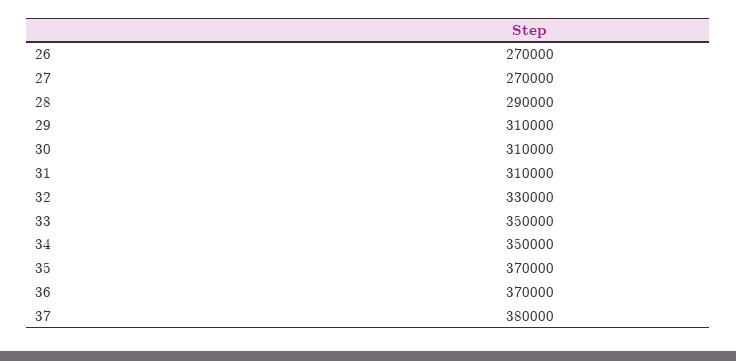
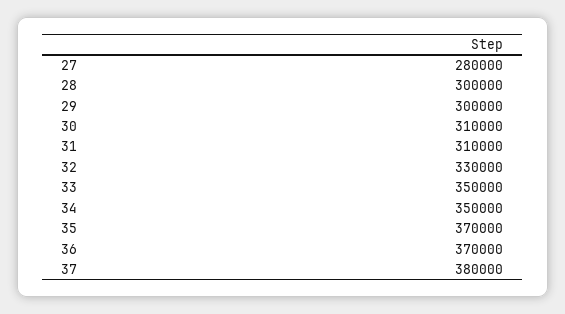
  {
-   "26": 270000,
-   "27": 270000,
+   "27": 280000,
-   "28": 290000,
+   "28": 300000,
-   "29": 310000,
+   "29": 300000,
    "30": 310000,
    "31": 310000,
    "32": 330000,
    "33": 350000,
    "34": 350000,
    "35": 370000,
    "36": 370000,
    "37": 380000
  }

